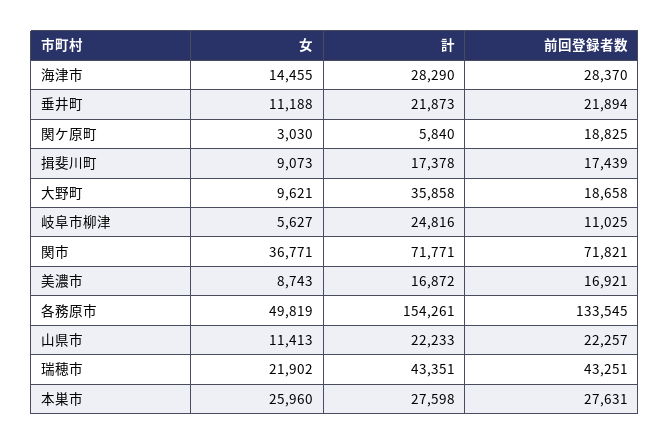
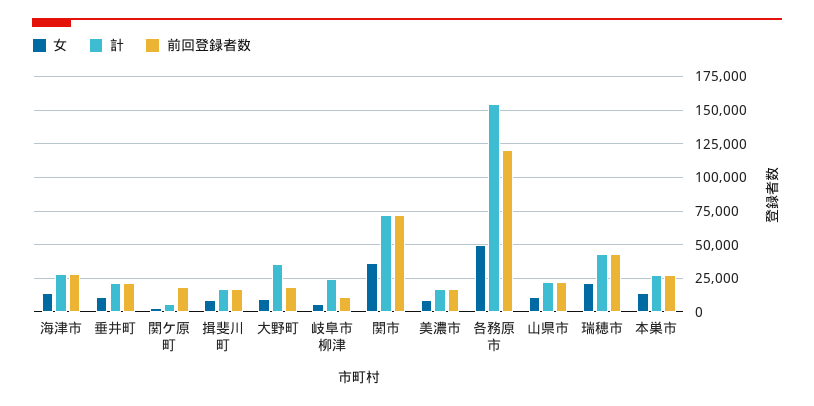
  {
    "女": {
      "海津市": 14455,
      "垂井町": 11188,
      "関ケ原町": 3030,
      "揖斐川町": 9073,
      "大野町": 9621,
      "岐阜市柳津": 5627,
      "関市": 36771,
      "美濃市": 8743,
      "各務原市": 49819,
      "山県市": 11413,
      "瑞穂市": 21902,
-     "本巣市": 25960
+     "本巣市": 15000
    },
    "計": {
      "海津市": 28290,
      "垂井町": 21873,
      "関ケ原町": 5840,
      "揖斐川町": 17378,
      "大野町": 35858,
      "岐阜市柳津": 24816,
      "関市": 71771,
      "美濃市": 16872,
      "各務原市": 154261,
      "山県市": 22233,
      "瑞穂市": 43351,
      "本巣市": 27598
    },
    "前回登録者数": {
      "海津市": 28370,
      "垂井町": 21894,
      "関ケ原町": 18825,
      "揖斐川町": 17439,
      "大野町": 18658,
      "岐阜市柳津": 11025,
      "関市": 71821,
      "美濃市": 16921,
-     "各務原市": 133545,
+     "各務原市": 120000,
      "山県市": 22257,
      "瑞穂市": 43251,
      "本巣市": 27631
    }
  }

